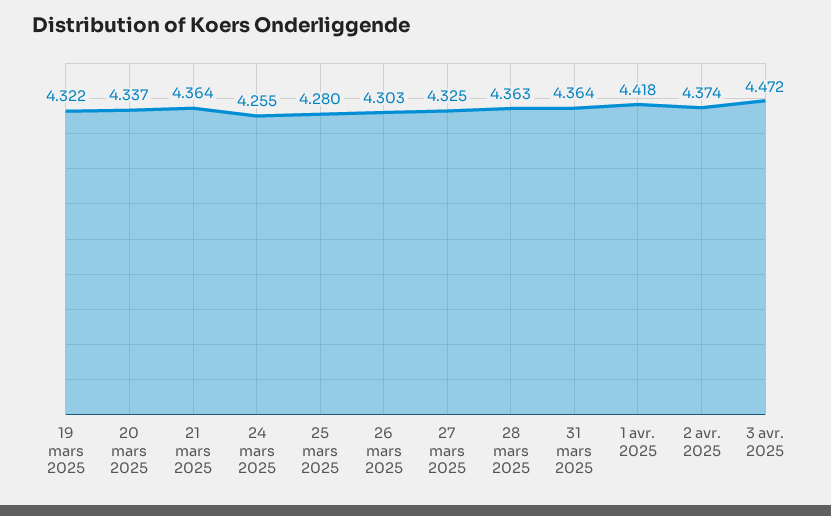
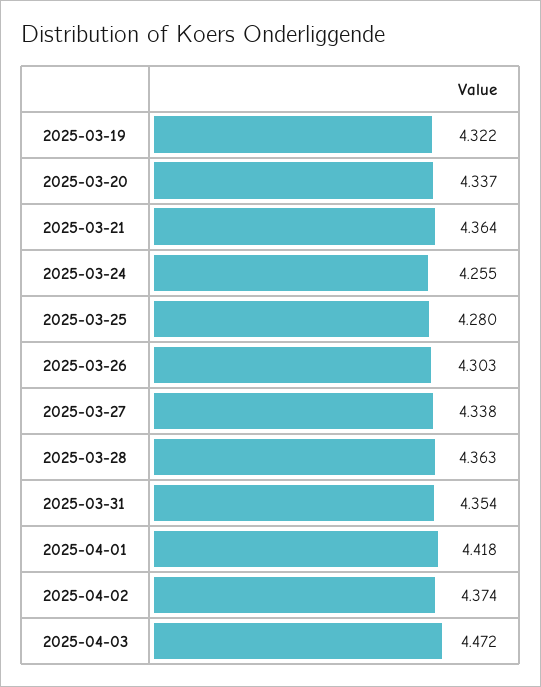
  {
    "19 mars 2025": 4.322,
    "20 mars 2025": 4.337,
    "21 mars 2025": 4.364,
    "24 mars 2025": 4.255,
    "25 mars 2025": 4.28,
    "26 mars 2025": 4.303,
-   "27 mars 2025": 4.325,
+   "27 mars 2025": 4.338,
    "28 mars 2025": 4.363,
-   "31 mars 2025": 4.364,
+   "31 mars 2025": 4.354,
    "1 avr. 2025": 4.418,
    "2 avr. 2025": 4.374,
    "3 avr. 2025": 4.472
  }

